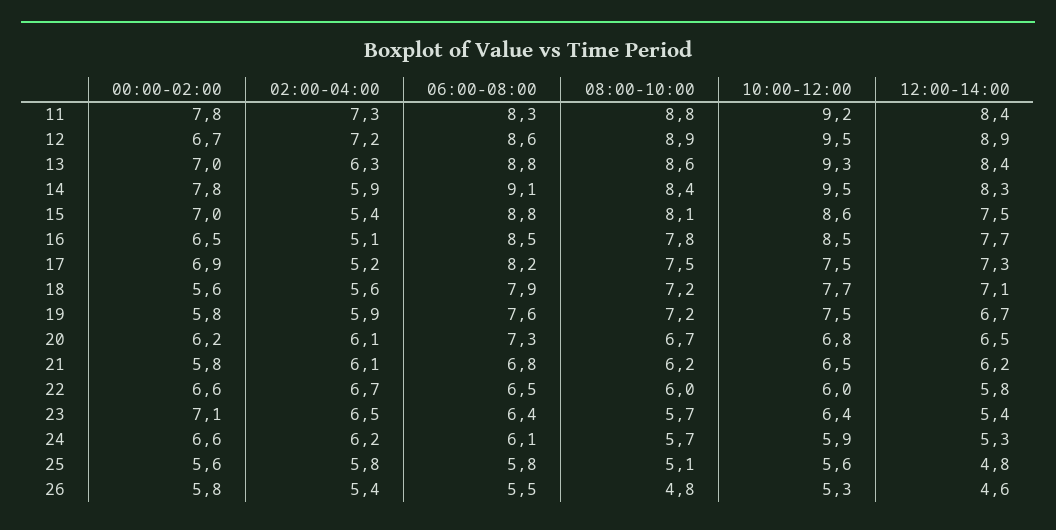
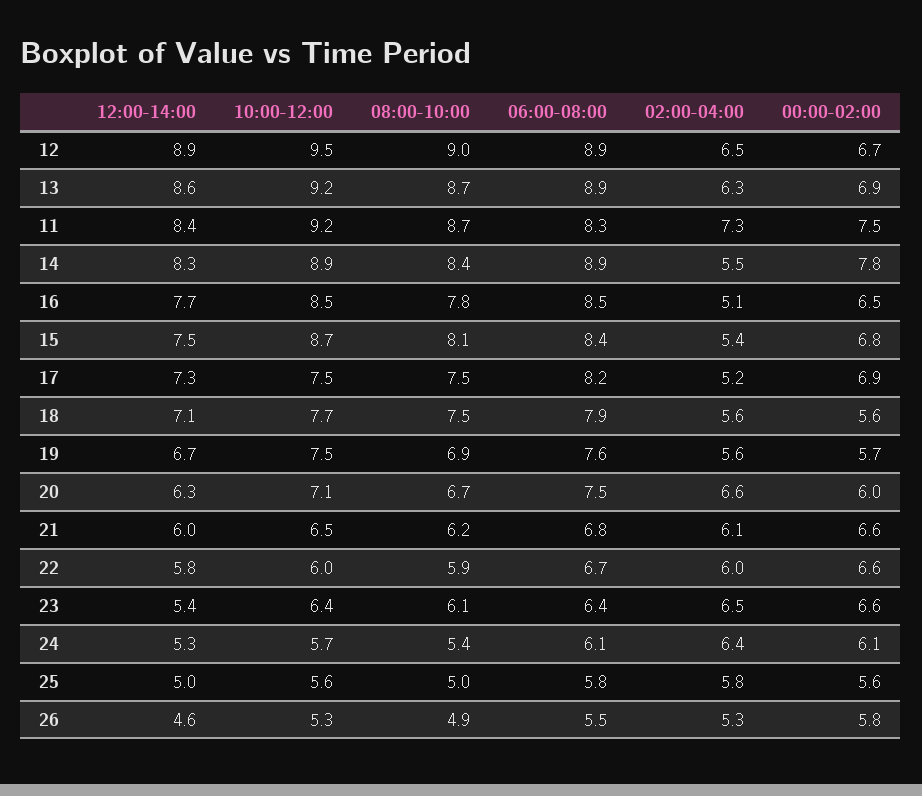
  {
    "00:00-02:00": {
-     "11": 7.8,
+     "11": 7.5,
      "12": 6.7,
-     "13": 7,
+     "13": 6.9,
      "14": 7.8,
-     "15": 7,
+     "15": 6.8,
      "16": 6.5,
      "17": 6.9,
      "18": 5.6,
-     "19": 5.8,
+     "19": 5.7,
-     "20": 6.2,
+     "20": 6,
-     "21": 5.8,
+     "21": 6.6,
      "22": 6.6,
-     "23": 7.1,
+     "23": 6.6,
-     "24": 6.6,
+     "24": 6.1,
      "25": 5.6,
      "26": 5.8
    },
    "02:00-04:00": {
      "11": 7.3,
-     "12": 7.2,
+     "12": 6.5,
      "13": 6.3,
-     "14": 5.9,
+     "14": 5.5,
      "15": 5.4,
      "16": 5.1,
      "17": 5.2,
      "18": 5.6,
-     "19": 5.9,
+     "19": 5.6,
-     "20": 6.1,
+     "20": 6.6,
      "21": 6.1,
-     "22": 6.7,
+     "22": 6,
      "23": 6.5,
-     "24": 6.2,
+     "24": 6.4,
      "25": 5.8,
-     "26": 5.4
+     "26": 5.3
    },
    "06:00-08:00": {
      "11": 8.3,
-     "12": 8.6,
+     "12": 8.9,
-     "13": 8.8,
+     "13": 8.9,
-     "14": 9.1,
+     "14": 8.9,
-     "15": 8.8,
+     "15": 8.4,
      "16": 8.5,
      "17": 8.2,
      "18": 7.9,
      "19": 7.6,
-     "20": 7.3,
+     "20": 7.5,
      "21": 6.8,
-     "22": 6.5,
+     "22": 6.7,
      "23": 6.4,
      "24": 6.1,
      "25": 5.8,
      "26": 5.5
    },
    "08:00-10:00": {
-     "11": 8.8,
+     "11": 8.7,
-     "12": 8.9,
+     "12": 9,
-     "13": 8.6,
+     "13": 8.7,
      "14": 8.4,
      "15": 8.1,
      "16": 7.8,
      "17": 7.5,
-     "18": 7.2,
+     "18": 7.5,
-     "19": 7.2,
+     "19": 6.9,
      "20": 6.7,
      "21": 6.2,
-     "22": 6,
+     "22": 5.9,
-     "23": 5.7,
+     "23": 6.1,
-     "24": 5.7,
+     "24": 5.4,
-     "25": 5.1,
+     "25": 5,
-     "26": 4.8
+     "26": 4.9
    },
    "10:00-12:00": {
      "11": 9.2,
      "12": 9.5,
-     "13": 9.3,
+     "13": 9.2,
-     "14": 9.5,
+     "14": 8.9,
-     "15": 8.6,
+     "15": 8.7,
      "16": 8.5,
      "17": 7.5,
      "18": 7.7,
      "19": 7.5,
-     "20": 6.8,
+     "20": 7.1,
      "21": 6.5,
      "22": 6,
      "23": 6.4,
-     "24": 5.9,
+     "24": 5.7,
      "25": 5.6,
      "26": 5.3
    },
    "12:00-14:00": {
      "11": 8.4,
      "12": 8.9,
-     "13": 8.4,
+     "13": 8.6,
      "14": 8.3,
      "15": 7.5,
      "16": 7.7,
      "17": 7.3,
      "18": 7.1,
      "19": 6.7,
-     "20": 6.5,
+     "20": 6.3,
-     "21": 6.2,
+     "21": 6,
      "22": 5.8,
      "23": 5.4,
      "24": 5.3,
-     "25": 4.8,
+     "25": 5,
      "26": 4.6
    }
  }

